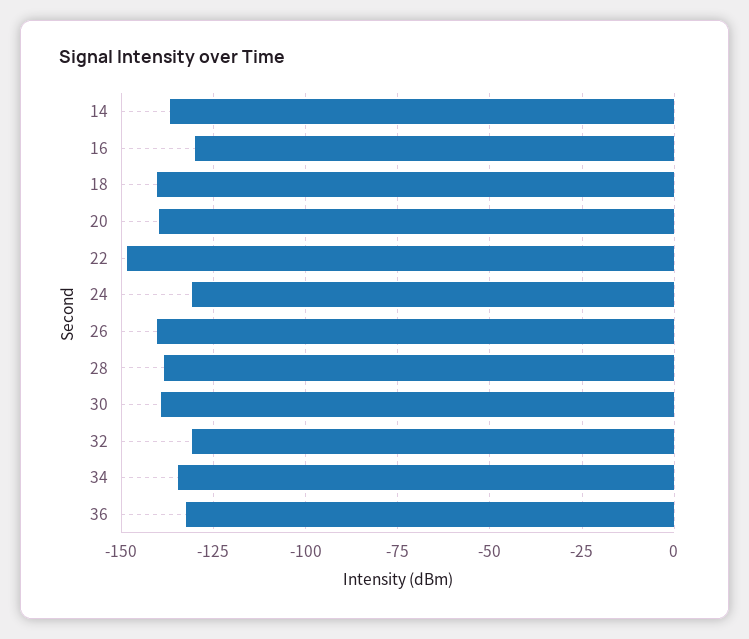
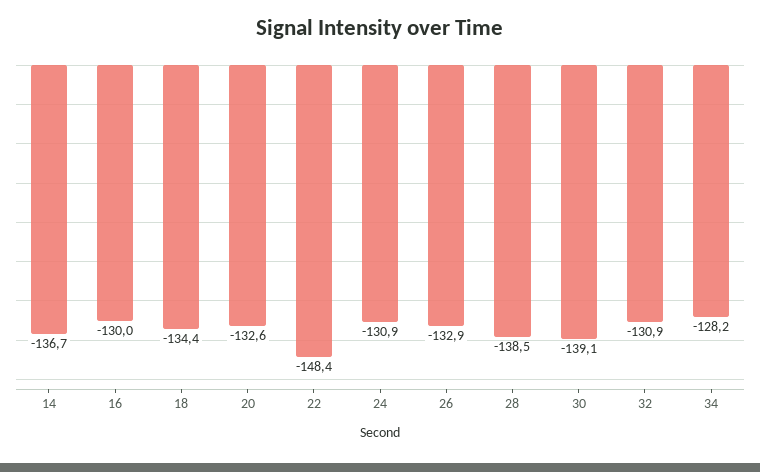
  {
    "14": -136.7,
    "16": -130,
-   "18": -140,
+   "18": -134.4,
-   "20": -140,
+   "20": -132.6,
    "22": -148.4,
    "24": -130.9,
-   "26": -140,
+   "26": -132.9,
    "28": -138.5,
    "30": -139.1,
    "32": -130.9,
-   "34": -135,
+   "34": -128.2
-   "36": -132.5
  }

